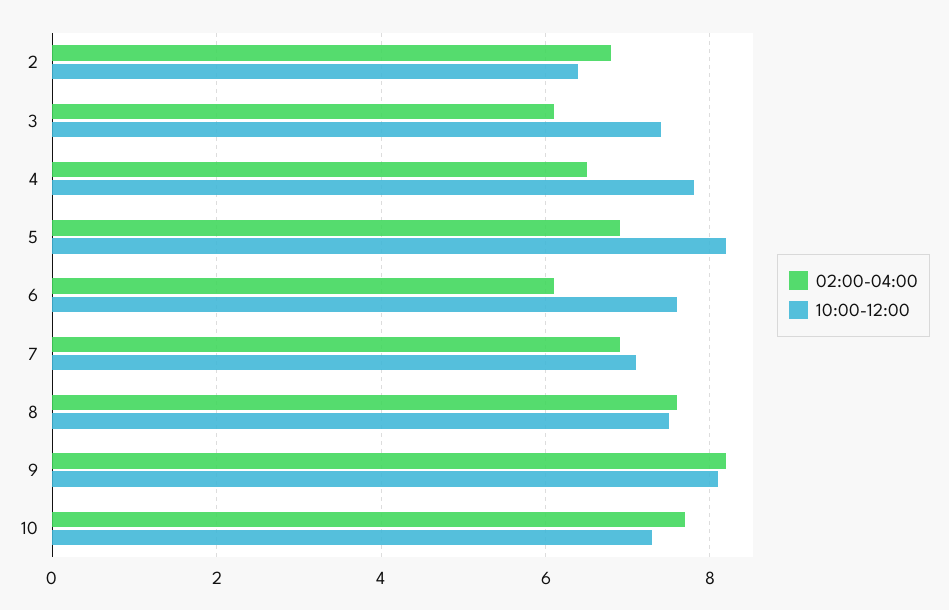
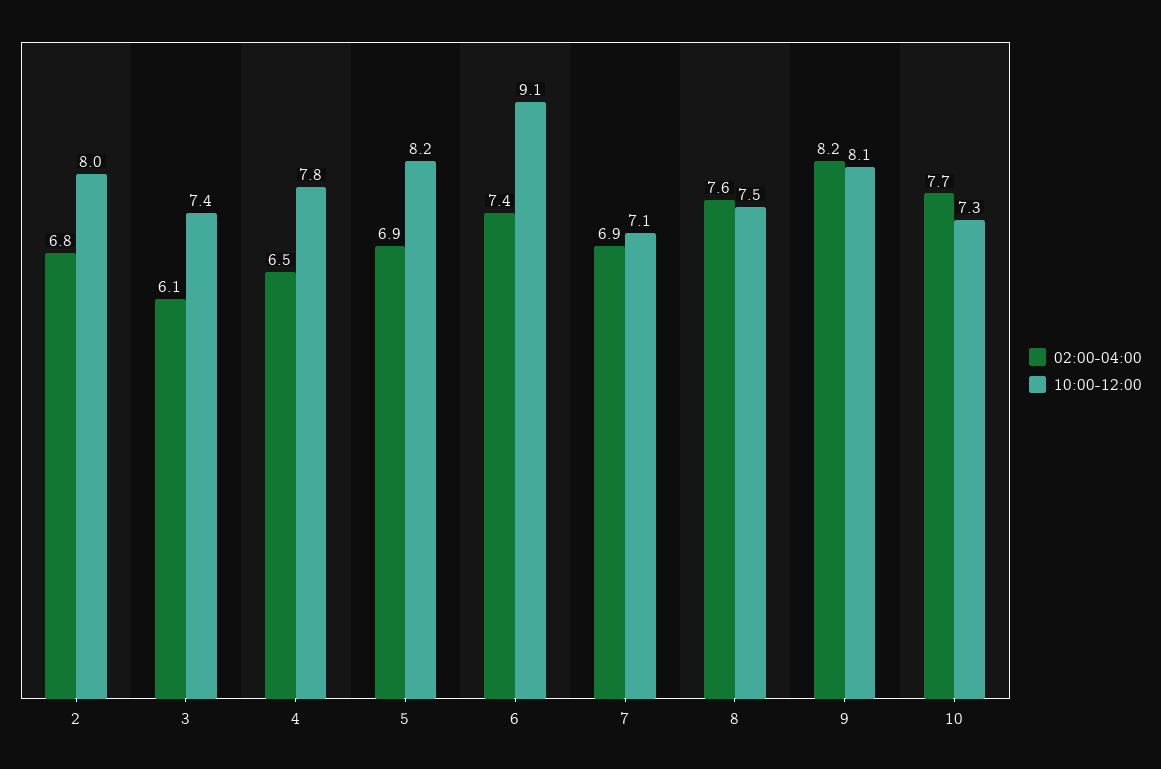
  {
    "02:00-04:00": {
      "2": 6.8,
      "3": 6.1,
      "4": 6.5,
      "5": 6.9,
-     "6": 6,
+     "6": 7.4,
      "7": 6.9,
      "8": 7.6,
      "9": 8.2,
      "10": 7.7
    },
    "10:00-12:00": {
-     "2": 6.5,
+     "2": 8,
      "3": 7.4,
      "4": 7.8,
      "5": 8.2,
-     "6": 7.5,
+     "6": 9.1,
      "7": 7.1,
      "8": 7.5,
      "9": 8.1,
      "10": 7.3
    }
  }

